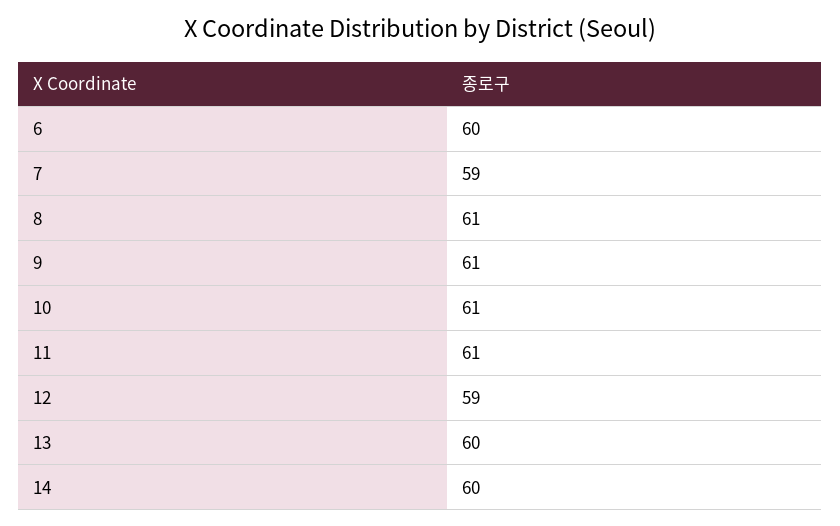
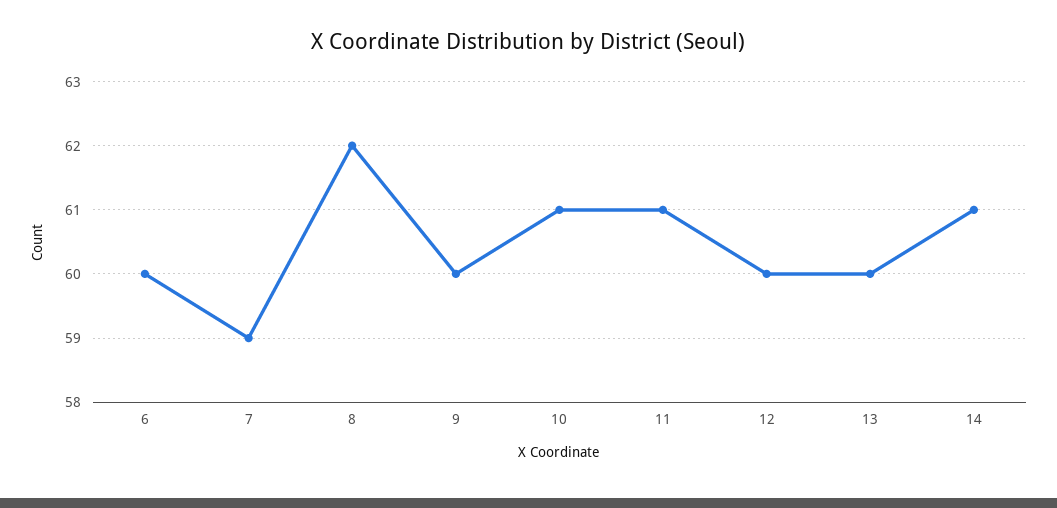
  {
    "6": 60,
    "7": 59,
-   "8": 61,
+   "8": 62,
-   "9": 61,
+   "9": 60,
    "10": 61,
    "11": 61,
-   "12": 59,
+   "12": 60,
    "13": 60,
-   "14": 60
+   "14": 61
  }

